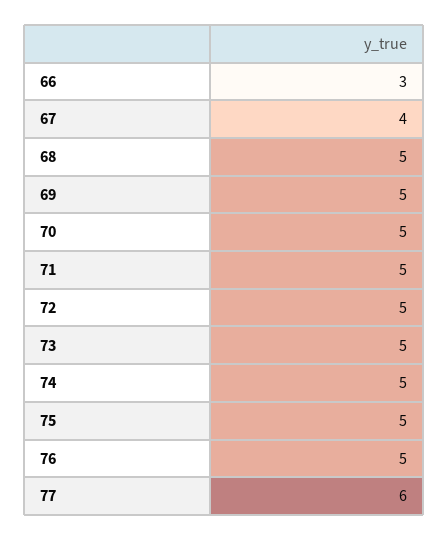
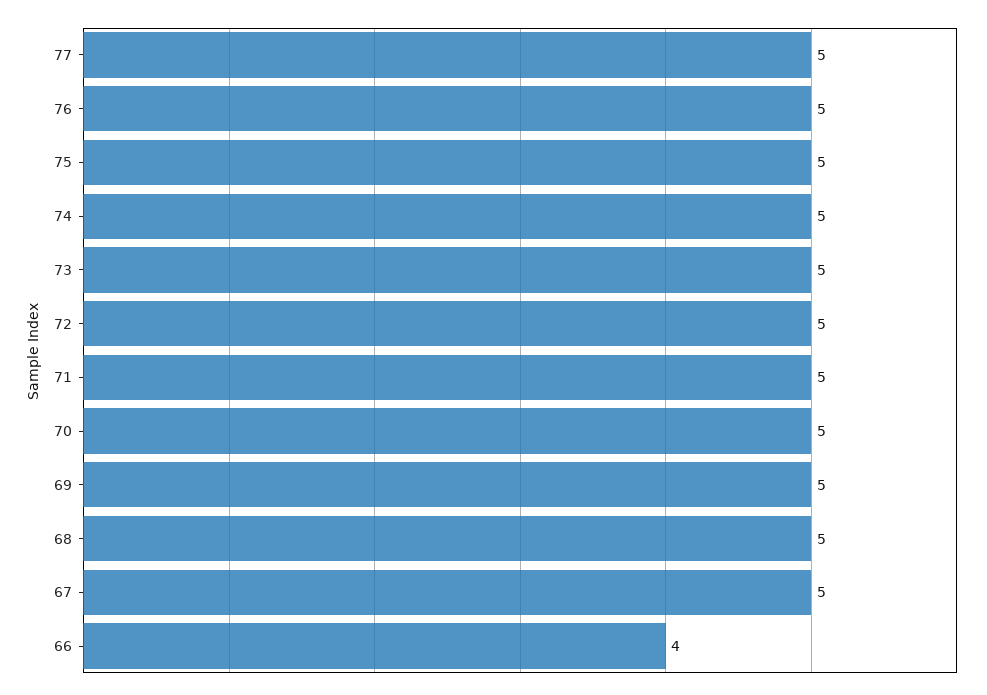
  {
-   "66": 3,
+   "66": 4,
-   "67": 4,
+   "67": 5,
    "68": 5,
    "69": 5,
    "70": 5,
    "71": 5,
    "72": 5,
    "73": 5,
    "74": 5,
    "75": 5,
    "76": 5,
-   "77": 6
+   "77": 5
  }

